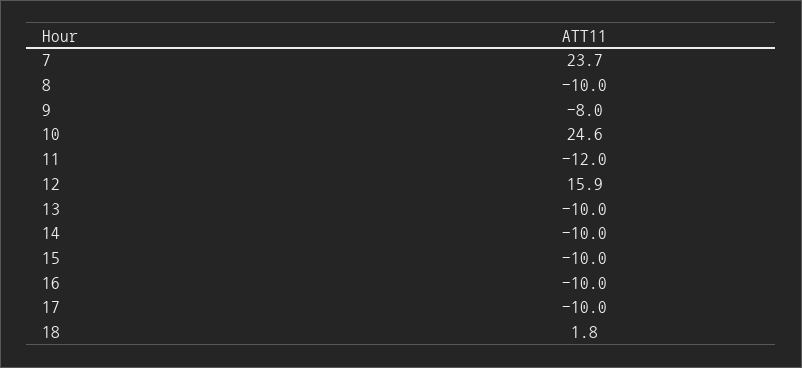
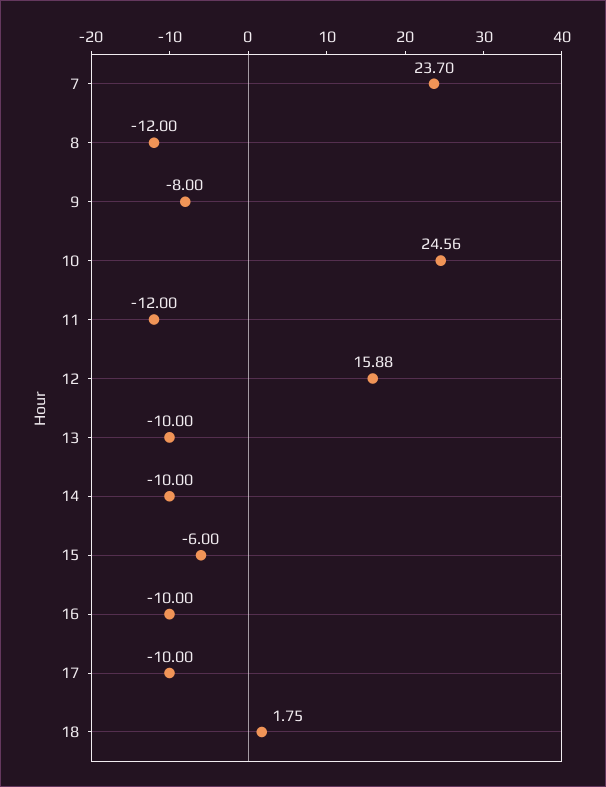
  {
    "7": 23.7,
-   "8": -10,
+   "8": -12,
    "9": -8,
    "10": 24.56,
    "11": -12,
    "12": 15.88,
    "13": -10,
    "14": -10,
-   "15": -10,
+   "15": -6,
    "16": -10,
    "17": -10,
    "18": 1.75
  }

